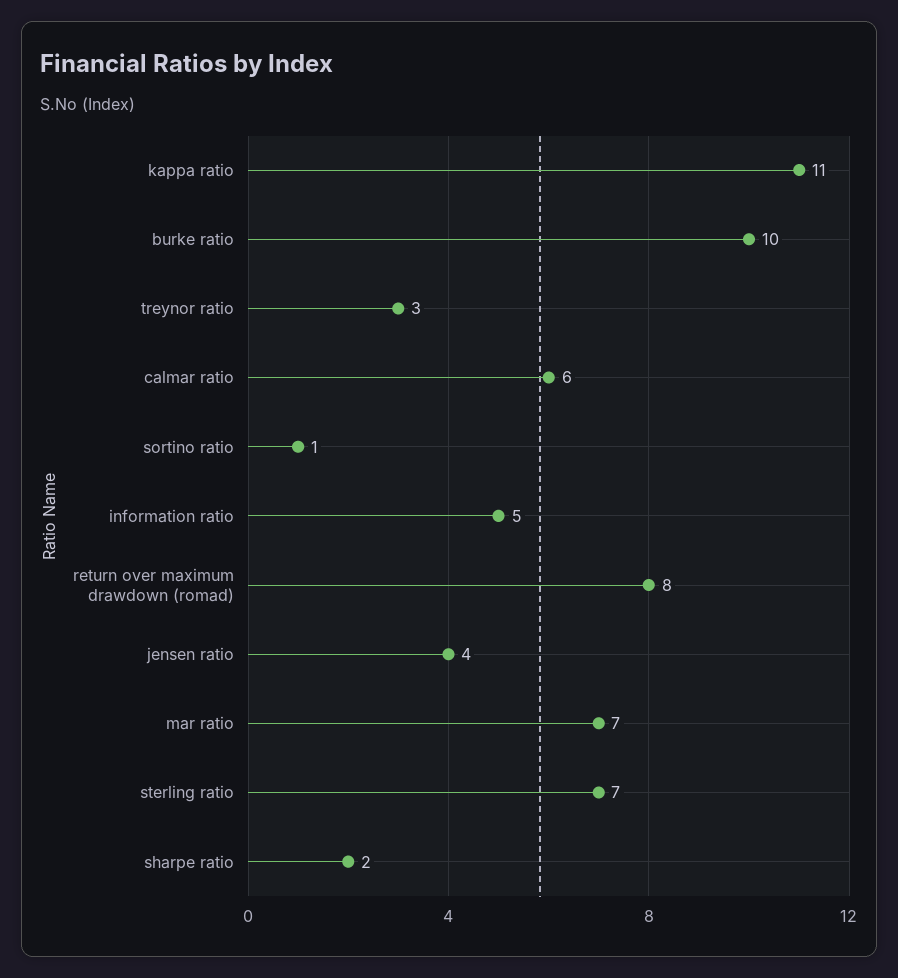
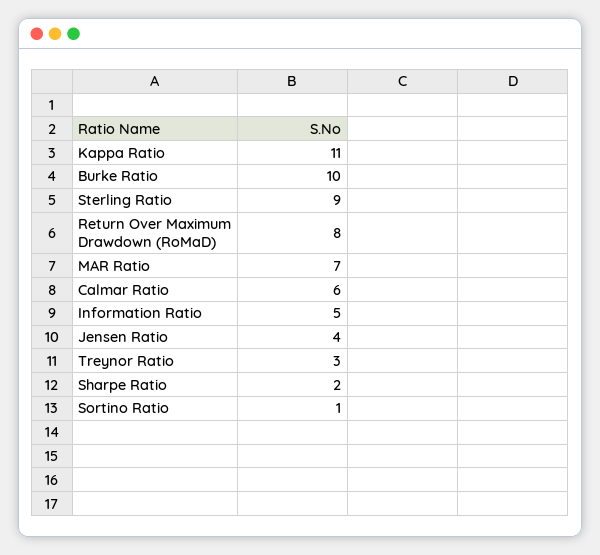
  {
    "kappa ratio": 11,
    "burke ratio": 10,
    "treynor ratio": 3,
    "calmar ratio": 6,
    "sortino ratio": 1,
    "information ratio": 5,
    "return over maximum drawdown (romad)": 8,
    "jensen ratio": 4,
    "mar ratio": 7,
-   "sterling ratio": 7,
+   "sterling ratio": 9,
    "sharpe ratio": 2
  }

